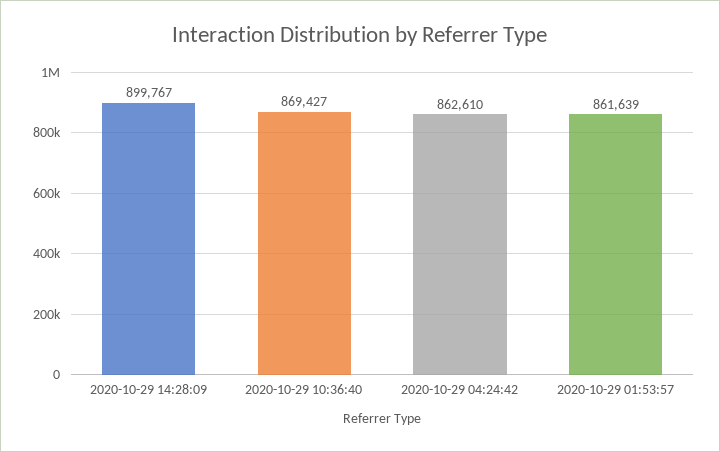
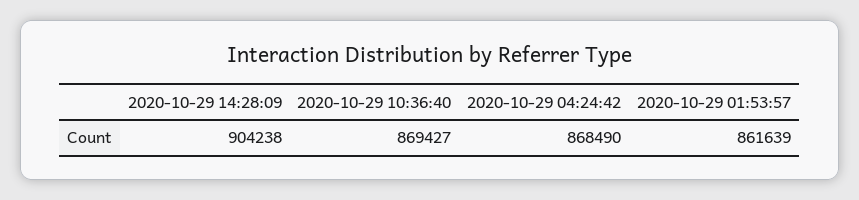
  {
-   "2020-10-29 14:28:09": 899767,
+   "2020-10-29 14:28:09": 904238,
    "2020-10-29 10:36:40": 869427,
-   "2020-10-29 04:24:42": 862610,
+   "2020-10-29 04:24:42": 868490,
    "2020-10-29 01:53:57": 861639
  }

